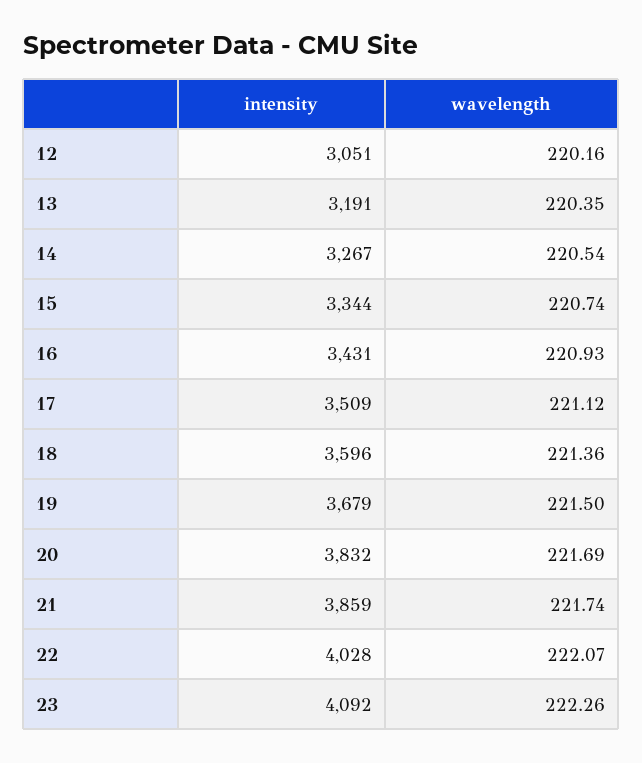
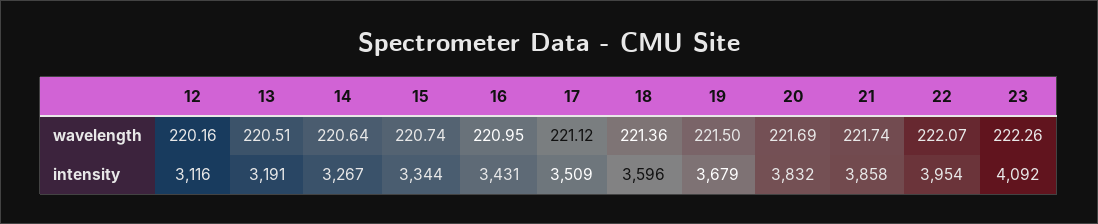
  {
    "intensity": {
-     "12": 3051,
+     "12": 3116,
      "13": 3191,
      "14": 3267,
      "15": 3344,
      "16": 3431,
      "17": 3509,
      "18": 3596,
      "19": 3679,
      "20": 3832,
-     "21": 3859,
+     "21": 3858,
-     "22": 4028,
+     "22": 3954,
      "23": 4092
    },
    "wavelength": {
      "12": 220.16,
-     "13": 220.35,
+     "13": 220.51,
-     "14": 220.54,
+     "14": 220.64,
      "15": 220.74,
-     "16": 220.93,
+     "16": 220.95,
      "17": 221.12,
      "18": 221.36,
      "19": 221.5,
      "20": 221.69,
      "21": 221.74,
      "22": 222.07,
      "23": 222.26
    }
  }

